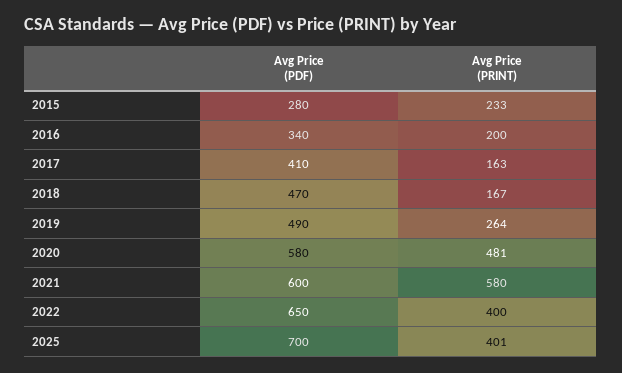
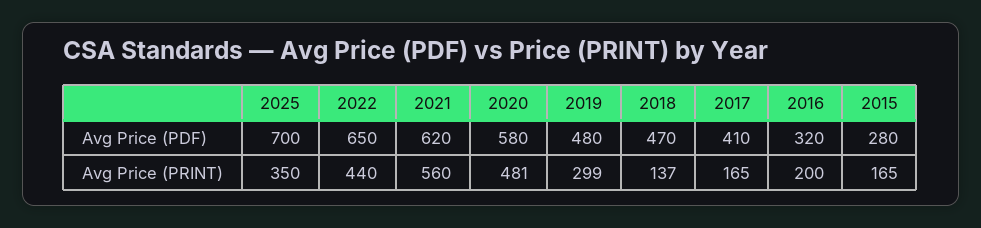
  {
    "Avg Price (PDF)": {
      "2015": 280,
-     "2016": 340,
+     "2016": 320,
      "2017": 410,
      "2018": 470,
-     "2019": 490,
+     "2019": 480,
      "2020": 580,
-     "2021": 600,
+     "2021": 620,
      "2022": 650,
      "2025": 700
    },
    "Avg Price (PRINT)": {
-     "2015": 233,
+     "2015": 165,
      "2016": 200,
-     "2017": 163,
+     "2017": 165,
-     "2018": 167,
+     "2018": 137,
-     "2019": 264,
+     "2019": 299,
      "2020": 481,
-     "2021": 580,
+     "2021": 560,
-     "2022": 400,
+     "2022": 440,
-     "2025": 401
+     "2025": 350
    }
  }

